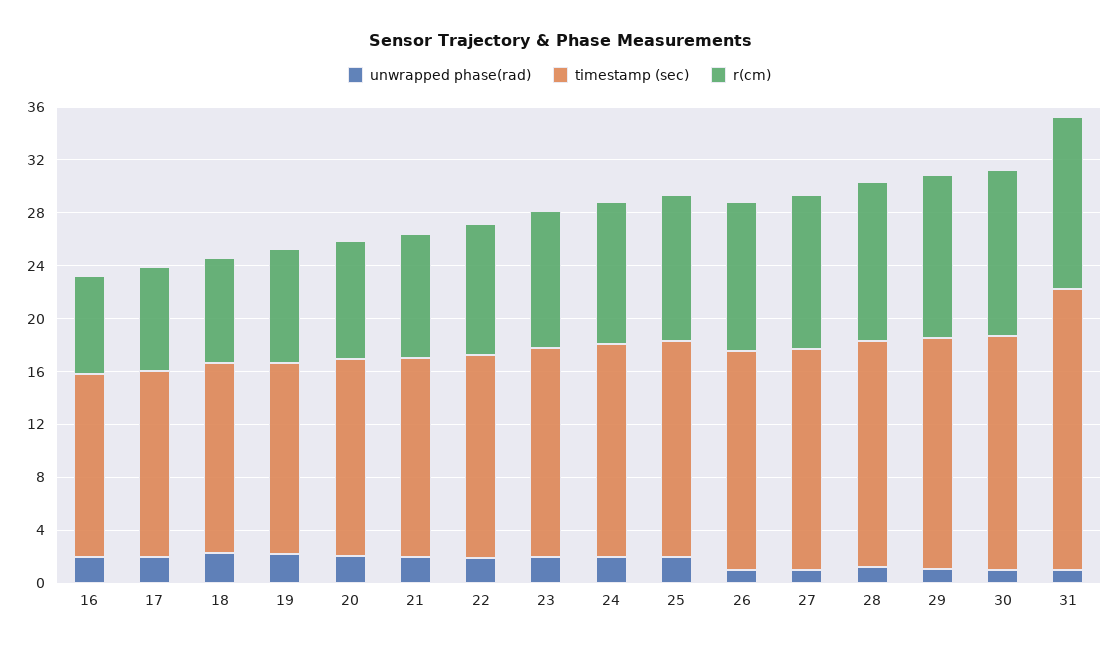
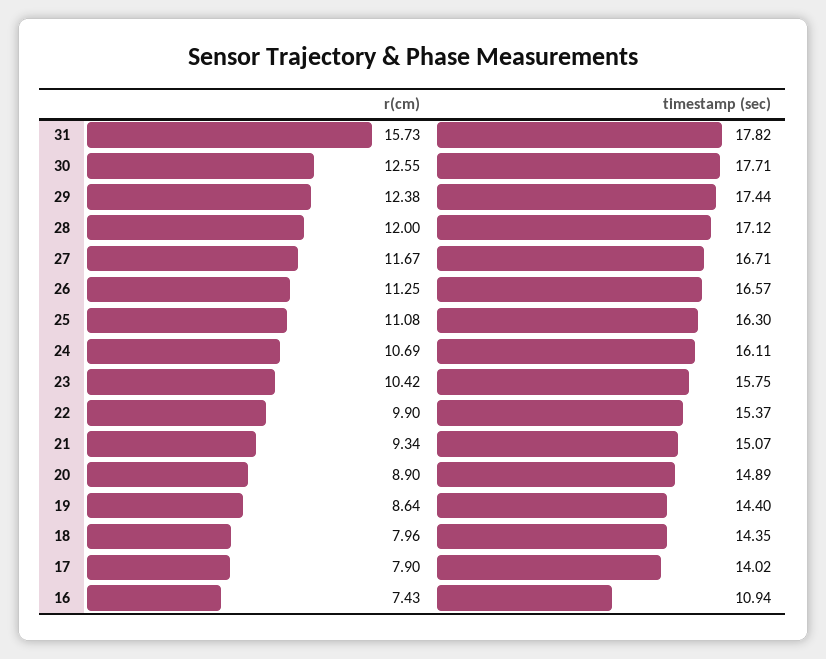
  {
-   "unwrapped phase(rad)": {
-     "16": 2,
-     "17": 2,
-     "18": 2,
-     "19": 2,
-     "20": 2,
-     "21": 2,
-     "22": 2,
-     "23": 2,
-     "24": 2,
-     "25": 2,
-     "26": 1,
-     "27": 1,
-     "28": 1,
-     "29": 1,
-     "30": 1,
-     "31": 1
-   },
    "timestamp (sec)": {
-     "16": 14,
+     "16": 10.94,
      "17": 14.02,
      "18": 14.35,
      "19": 14.4,
      "20": 14.89,
      "21": 15.07,
      "22": 15.37,
      "23": 15.75,
      "24": 16.11,
      "25": 16.3,
      "26": 16.57,
      "27": 16.71,
      "28": 17.12,
      "29": 17.44,
      "30": 17.71,
-     "31": 21
+     "31": 17.82
    },
    "r(cm)": {
      "16": 7.43,
      "17": 7.9,
      "18": 7.96,
      "19": 8.64,
      "20": 8.9,
      "21": 9.34,
      "22": 9.9,
      "23": 10.42,
      "24": 10.69,
      "25": 11.08,
      "26": 11.25,
      "27": 11.67,
      "28": 12,
      "29": 12.38,
      "30": 12.55,
-     "31": 13
+     "31": 15.73
    }
  }

